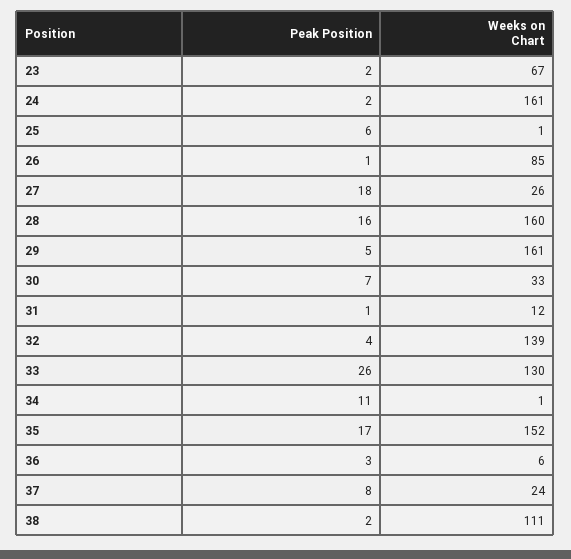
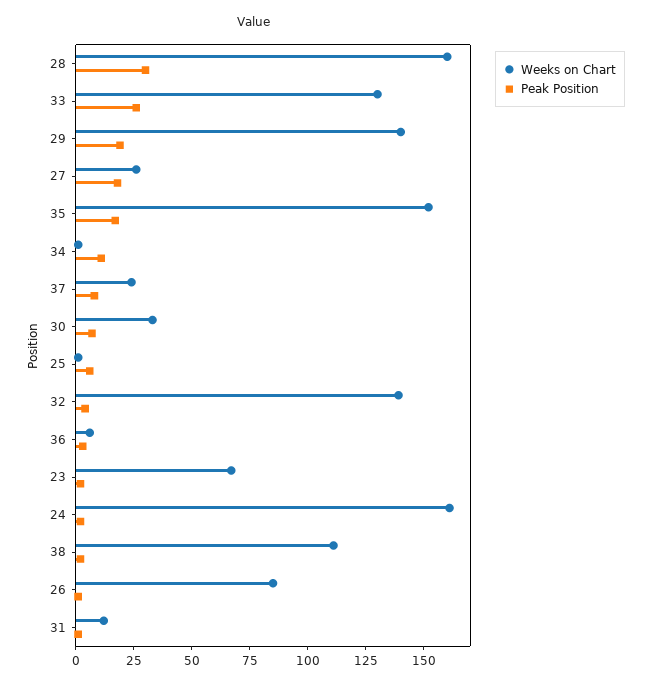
  {
    "Peak Position": {
      "23": 2,
      "24": 2,
      "25": 6,
      "26": 1,
      "27": 18,
-     "28": 16,
+     "28": 30,
-     "29": 5,
+     "29": 20,
      "30": 7,
      "31": 1,
      "32": 4,
      "33": 26,
      "34": 11,
      "35": 17,
      "36": 3,
      "37": 8,
      "38": 2
    },
    "Weeks on Chart": {
      "23": 67,
      "24": 161,
      "25": 1,
      "26": 85,
      "27": 26,
      "28": 160,
-     "29": 161,
+     "29": 140,
      "30": 33,
      "31": 12,
      "32": 139,
      "33": 130,
      "34": 1,
      "35": 152,
      "36": 6,
      "37": 24,
      "38": 111
    }
  }

